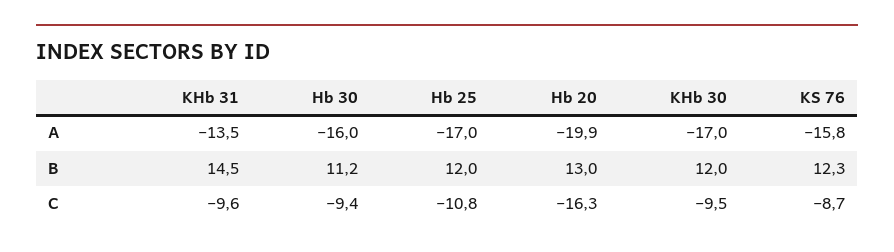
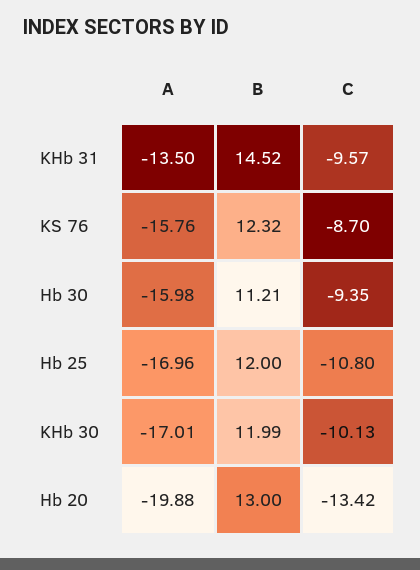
  {
    "KHb 31": {
      "A": -13.5,
      "B": 14.52,
      "C": -9.57
    },
    "Hb 30": {
      "A": -15.98,
      "B": 11.21,
      "C": -9.35
    },
    "Hb 25": {
      "A": -16.96,
      "B": 12,
      "C": -10.8
    },
    "Hb 20": {
      "A": -19.88,
      "B": 13,
-     "C": -16.3
+     "C": -13.42
    },
    "KHb 30": {
      "A": -17.01,
      "B": 11.99,
-     "C": -9.5
+     "C": -10.13
    },
    "KS 76": {
      "A": -15.76,
      "B": 12.32,
      "C": -8.7
    }
  }

